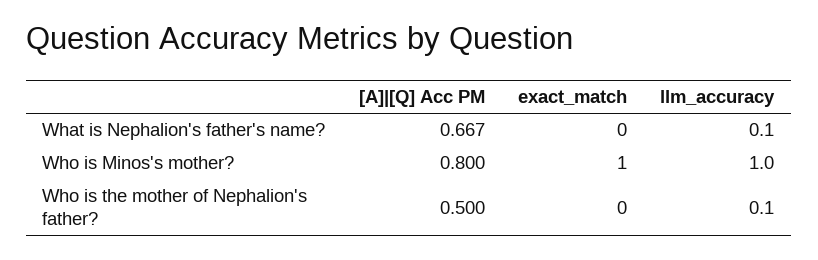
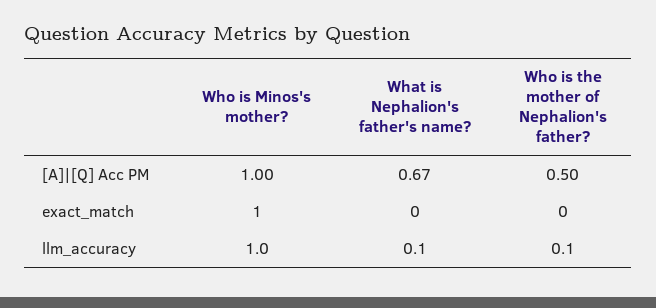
  {
    "[A]|[Q] Acc PM": {
      "What is Nephalion's father's name?": 0.667,
-     "Who is Minos's mother?": 0.8,
+     "Who is Minos's mother?": 1,
      "Who is the mother of Nephalion's father?": 0.5
    },
    "exact_match": {
      "What is Nephalion's father's name?": 0,
      "Who is Minos's mother?": 1,
      "Who is the mother of Nephalion's father?": 0
    },
    "llm_accuracy": {
      "What is Nephalion's father's name?": 0.1,
      "Who is Minos's mother?": 1,
      "Who is the mother of Nephalion's father?": 0.1
    }
  }

